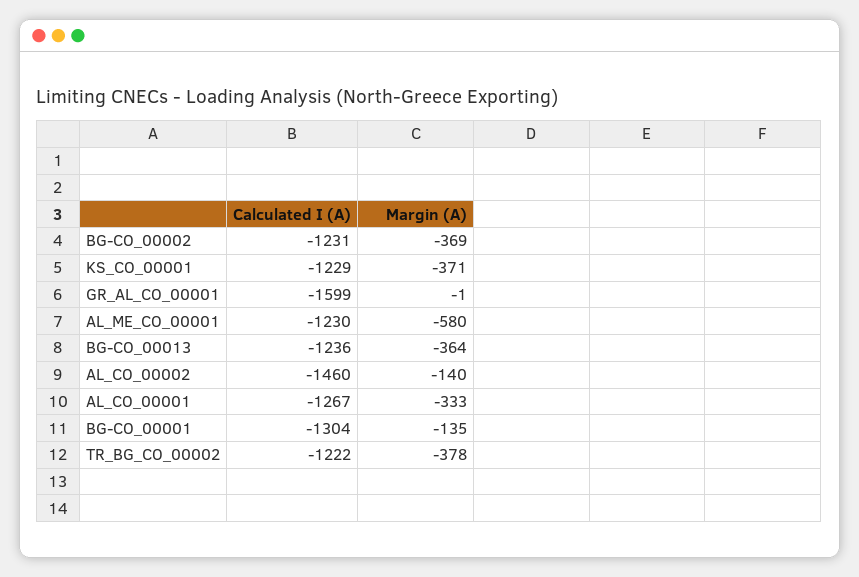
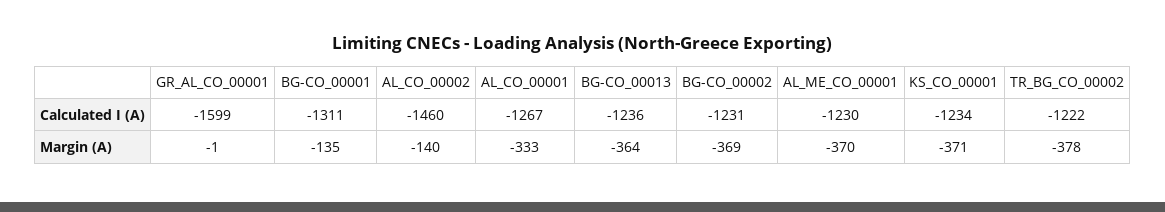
  {
    "Calculated I (A)": {
      "BG-CO_00002": -1231,
-     "KS_CO_00001": -1229,
+     "KS_CO_00001": -1234,
      "GR_AL_CO_00001": -1599,
      "AL_ME_CO_00001": -1230,
      "BG-CO_00013": -1236,
      "AL_CO_00002": -1460,
      "AL_CO_00001": -1267,
-     "BG-CO_00001": -1304,
+     "BG-CO_00001": -1311,
      "TR_BG_CO_00002": -1222
    },
    "Margin (A)": {
      "BG-CO_00002": -369,
      "KS_CO_00001": -371,
      "GR_AL_CO_00001": -1,
-     "AL_ME_CO_00001": -580,
+     "AL_ME_CO_00001": -370,
      "BG-CO_00013": -364,
      "AL_CO_00002": -140,
      "AL_CO_00001": -333,
      "BG-CO_00001": -135,
      "TR_BG_CO_00002": -378
    }
  }

